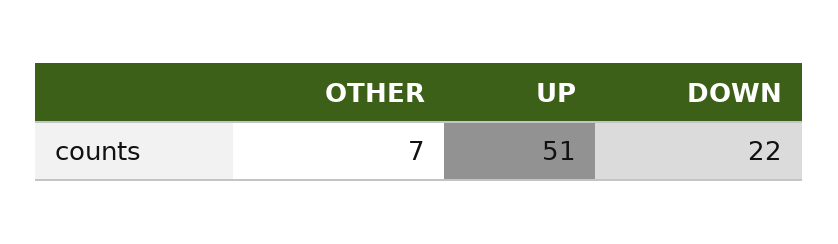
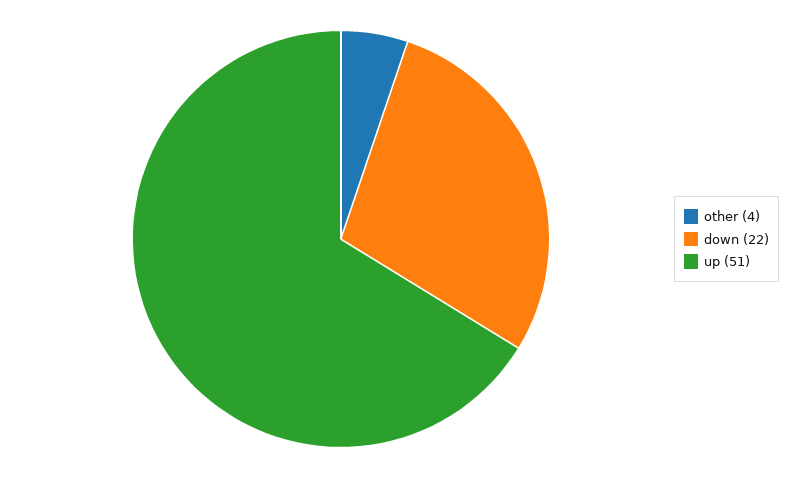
  {
-   "OTHER": 7,
+   "OTHER": 4,
    "UP": 51,
    "DOWN": 22
  }

